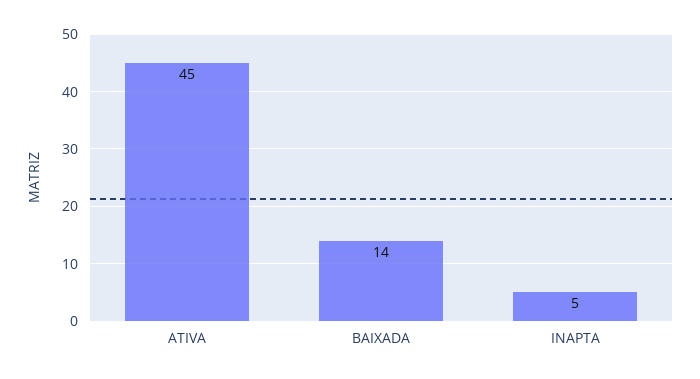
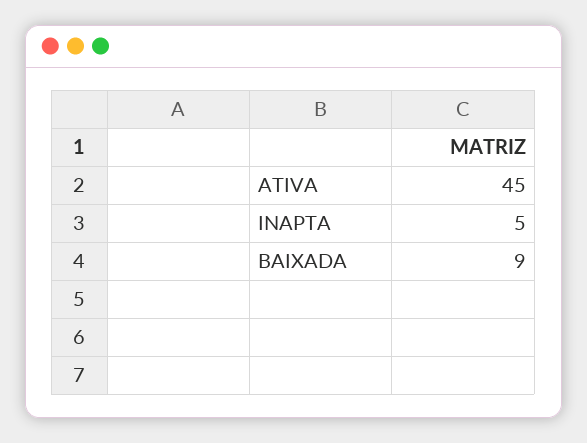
  {
    "ATIVA": 45,
-   "BAIXADA": 14,
+   "BAIXADA": 9,
    "INAPTA": 5
  }

